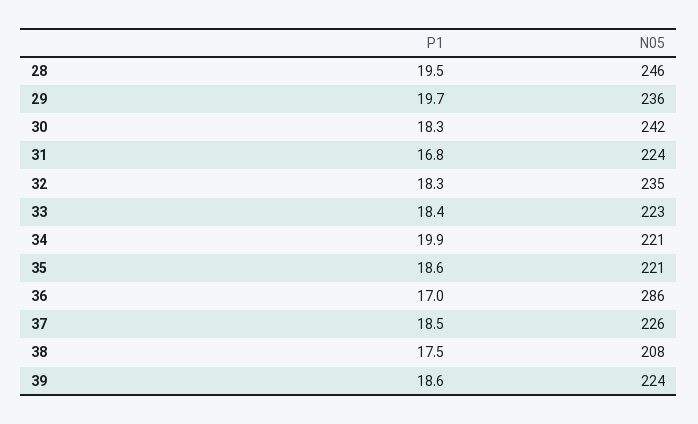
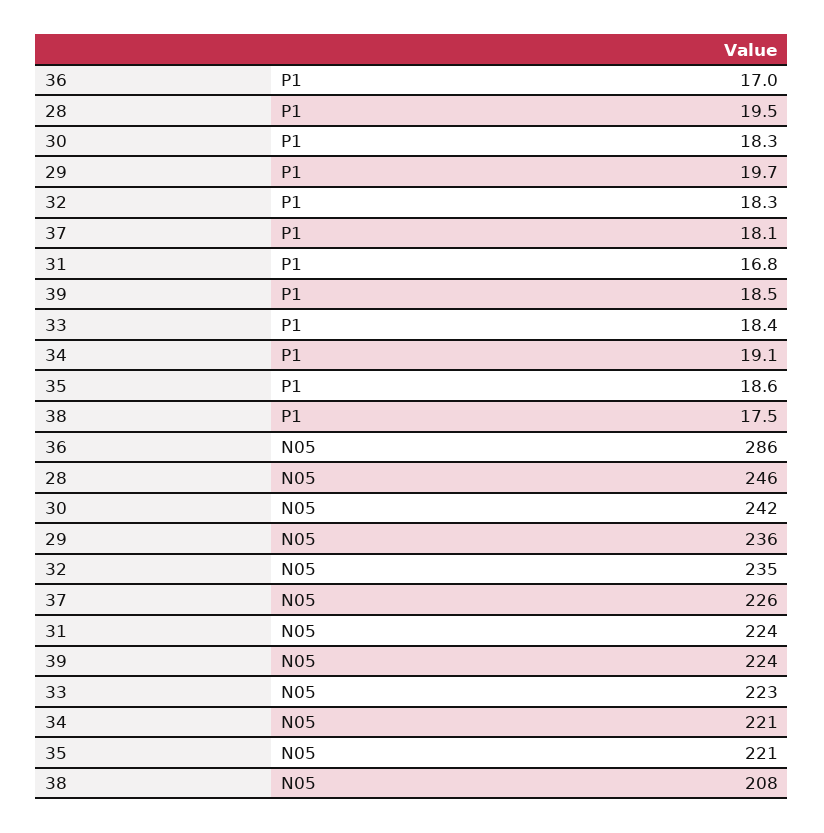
  {
    "P1": {
      "28": 19.5,
      "29": 19.7,
      "30": 18.3,
      "31": 16.8,
      "32": 18.3,
      "33": 18.4,
-     "34": 19.9,
+     "34": 19.1,
      "35": 18.6,
      "36": 17,
-     "37": 18.5,
+     "37": 18.1,
      "38": 17.5,
-     "39": 18.6
+     "39": 18.5
    },
    "N05": {
      "28": 246,
      "29": 236,
      "30": 242,
      "31": 224,
      "32": 235,
      "33": 223,
      "34": 221,
      "35": 221,
      "36": 286,
      "37": 226,
      "38": 208,
      "39": 224
    }
  }

